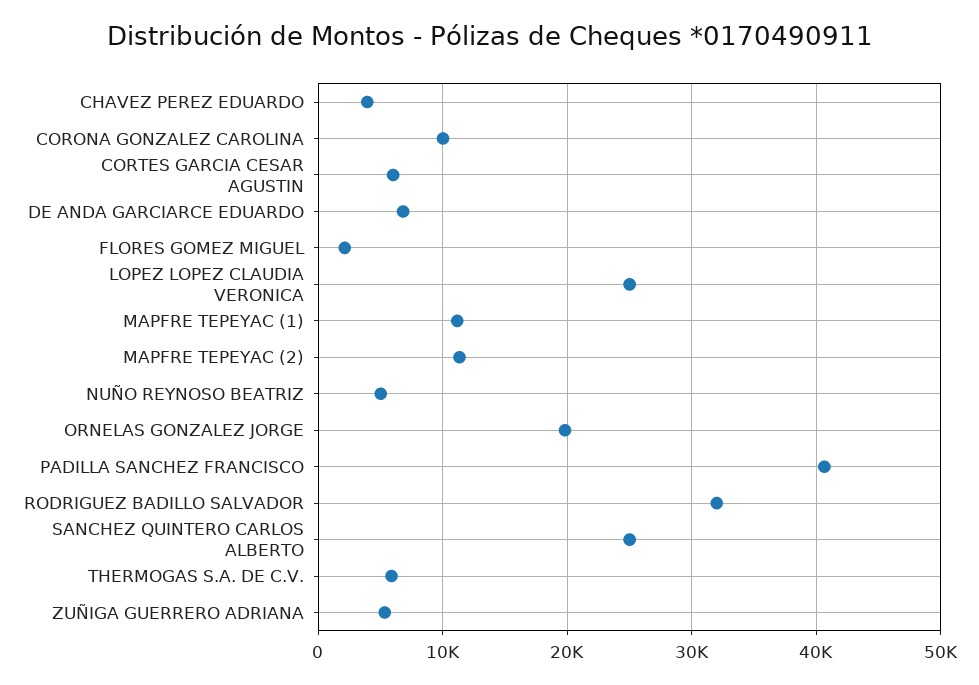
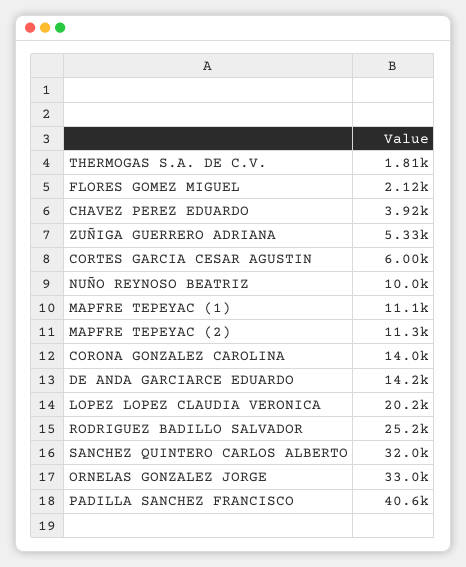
  {
    "CHAVEZ PEREZ EDUARDO": 3920,
-   "CORONA GONZALEZ CAROLINA": 10000,
+   "CORONA GONZALEZ CAROLINA": 14000,
    "CORTES GARCIA CESAR AGUSTIN": 6000,
-   "DE ANDA GARCIARCE EDUARDO": 7000,
+   "DE ANDA GARCIARCE EDUARDO": 14200,
    "FLORES GOMEZ MIGUEL": 2120,
-   "LOPEZ LOPEZ CLAUDIA VERONICA": 25000,
+   "LOPEZ LOPEZ CLAUDIA VERONICA": 20200,
    "MAPFRE TEPEYAC (1)": 11100,
    "MAPFRE TEPEYAC (2)": 11300,
-   "NUÑO REYNOSO BEATRIZ": 5000,
+   "NUÑO REYNOSO BEATRIZ": 10000,
-   "ORNELAS GONZALEZ JORGE": 20000,
+   "ORNELAS GONZALEZ JORGE": 33000,
    "PADILLA SANCHEZ FRANCISCO": 40600,
-   "RODRIGUEZ BADILLO SALVADOR": 32000,
+   "RODRIGUEZ BADILLO SALVADOR": 25200,
-   "SANCHEZ QUINTERO CARLOS ALBERTO": 25000,
+   "SANCHEZ QUINTERO CARLOS ALBERTO": 32000,
-   "THERMOGAS S.A. DE C.V.": 6000,
+   "THERMOGAS S.A. DE C.V.": 1810,
    "ZUÑIGA GUERRERO ADRIANA": 5330
  }

